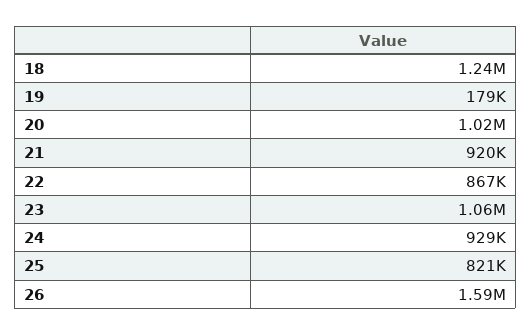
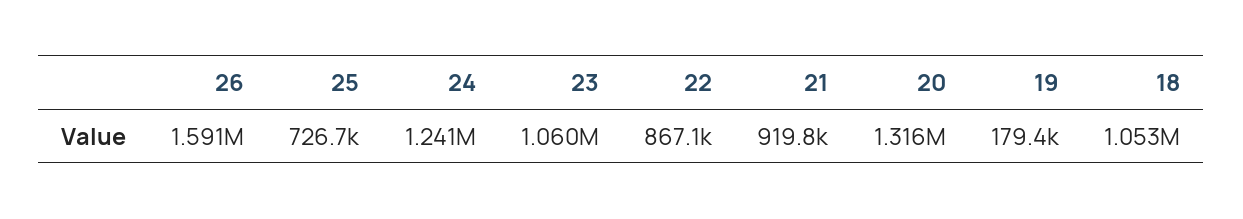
  {
-   "18": 1240000,
+   "18": 1053000,
    "19": 179400,
-   "20": 1020000,
+   "20": 1316000,
    "21": 919800,
    "22": 867100,
    "23": 1060000,
-   "24": 929000,
+   "24": 1241000,
-   "25": 821000,
+   "25": 726700,
    "26": 1591000
  }

